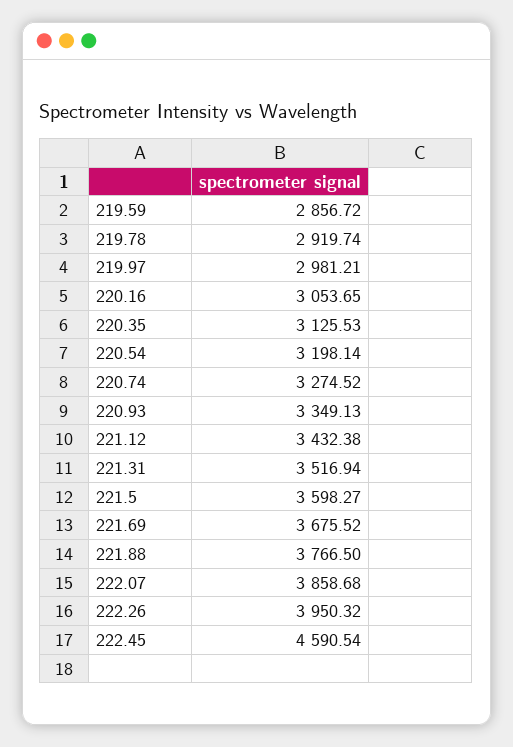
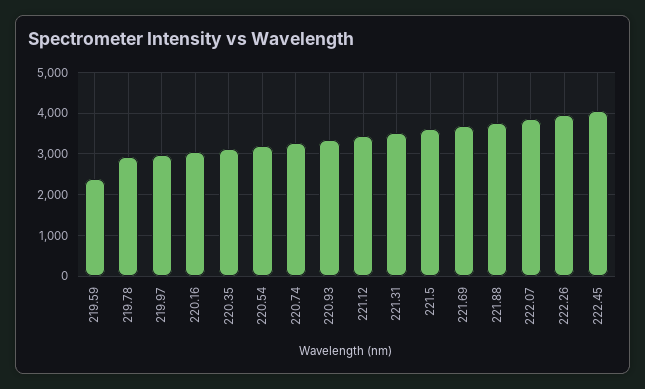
  {
-   "219.59": 2856.72,
+   "219.59": 2400,
    "219.78": 2919.74,
    "219.97": 2981.21,
    "220.16": 3053.65,
    "220.35": 3125.53,
    "220.54": 3198.14,
    "220.74": 3274.52,
    "220.93": 3349.13,
    "221.12": 3432.38,
    "221.31": 3516.94,
    "221.5": 3598.27,
    "221.69": 3675.52,
    "221.88": 3766.5,
    "222.07": 3858.68,
    "222.26": 3950.32,
-   "222.45": 4590.54
+   "222.45": 4000
  }

